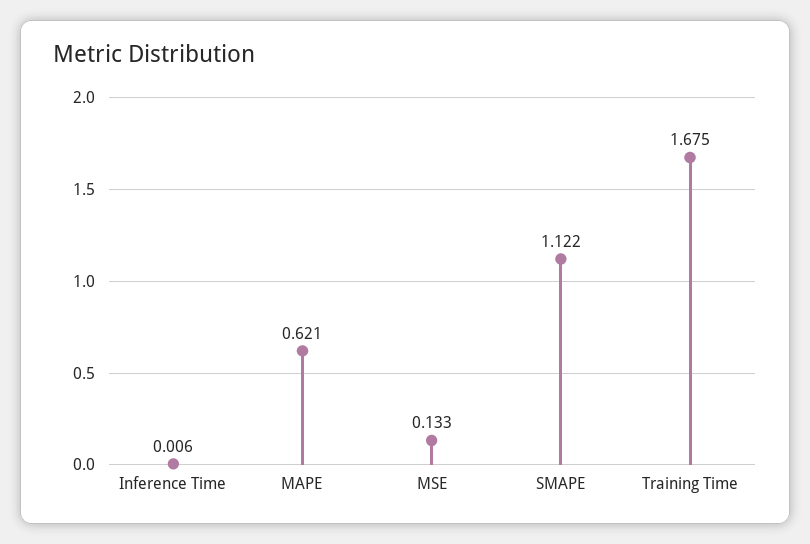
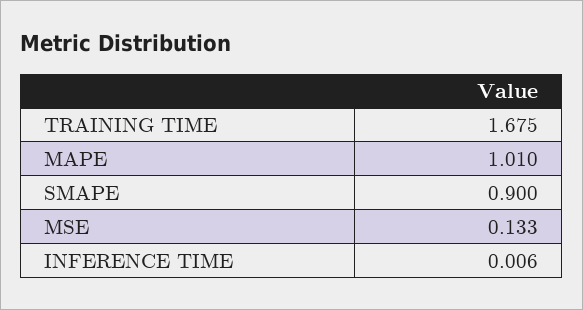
  {
    "Inference Time": 0.006,
-   "MAPE": 0.621,
+   "MAPE": 1.01,
    "MSE": 0.133,
-   "SMAPE": 1.122,
+   "SMAPE": 0.9,
    "Training Time": 1.675
  }

